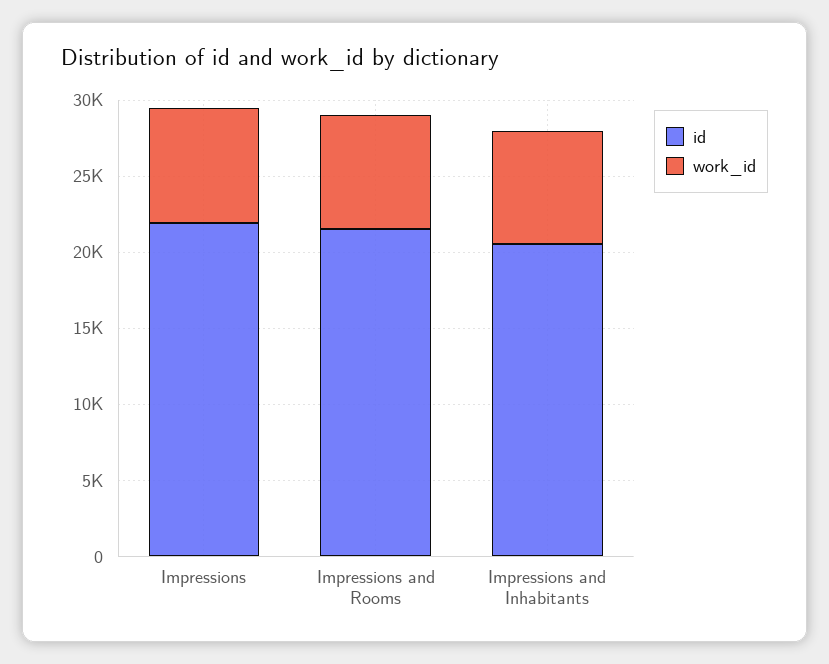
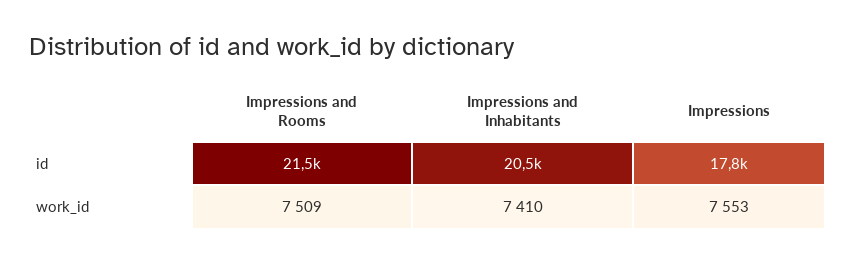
  {
    "id": {
-     "Impressions": 22000,
+     "Impressions": 17800,
      "Impressions and Rooms": 21500,
      "Impressions and Inhabitants": 20500
    },
    "work_id": {
      "Impressions": 7553,
      "Impressions and Rooms": 7509,
      "Impressions and Inhabitants": 7410
    }
  }

